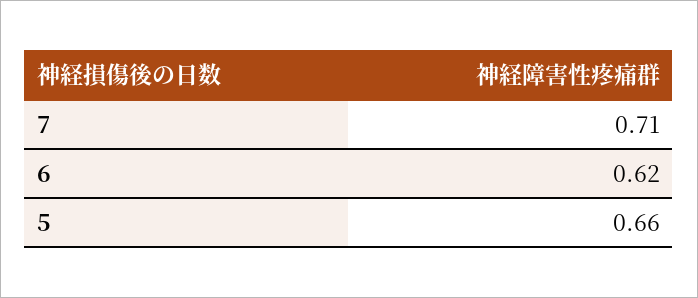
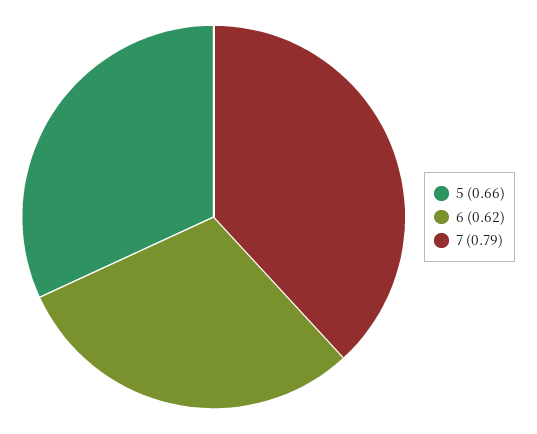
  {
-   "7": 0.71,
+   "7": 0.79,
    "6": 0.62,
    "5": 0.66
  }

